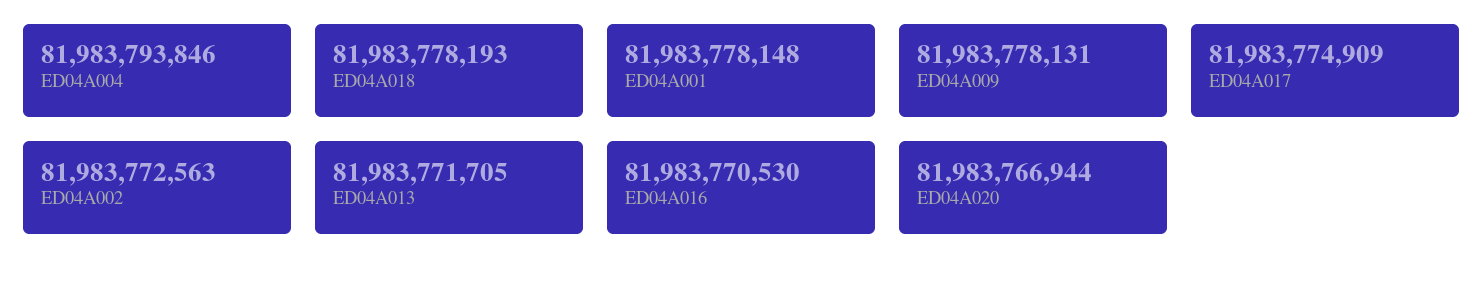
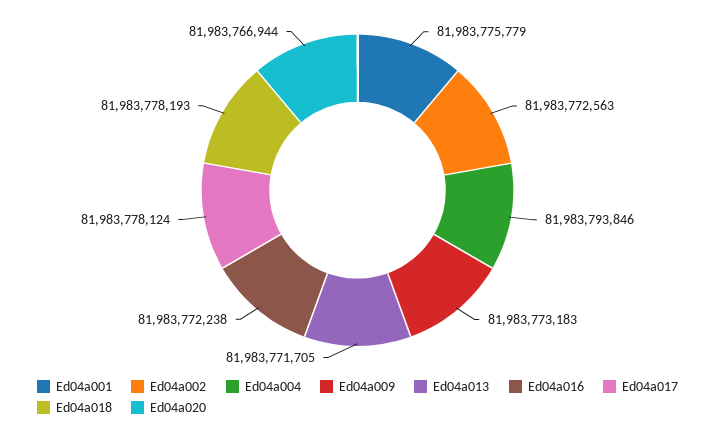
  {
    "ED04A004": 81983793846,
    "ED04A018": 81983778193,
-   "ED04A001": 81983778148,
+   "ED04A001": 81983775779,
-   "ED04A009": 81983778131,
+   "ED04A009": 81983773183,
-   "ED04A017": 81983774909,
+   "ED04A017": 81983778124,
    "ED04A002": 81983772563,
    "ED04A013": 81983771705,
-   "ED04A016": 81983770530,
+   "ED04A016": 81983772238,
    "ED04A020": 81983766944
  }

